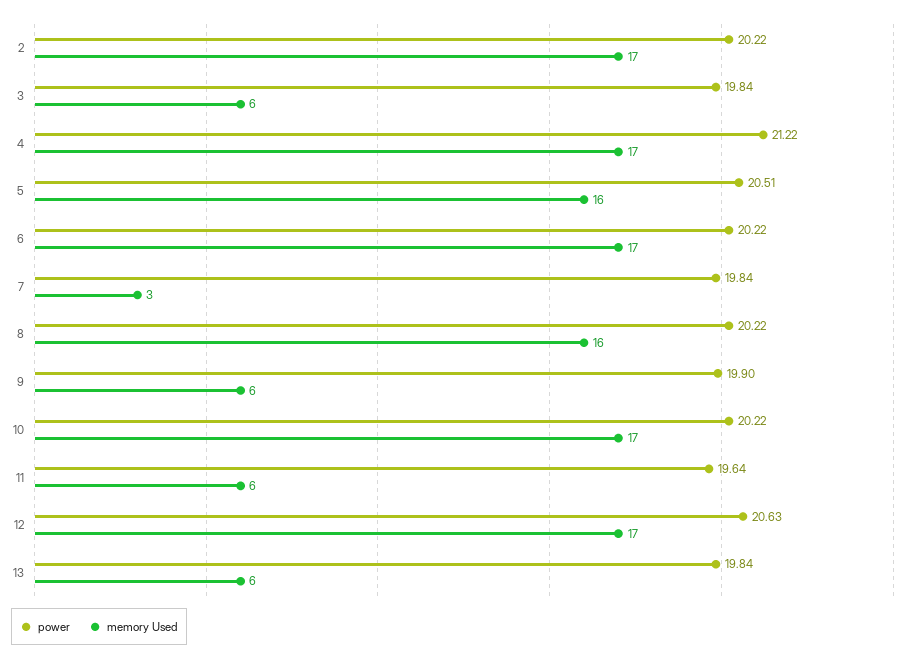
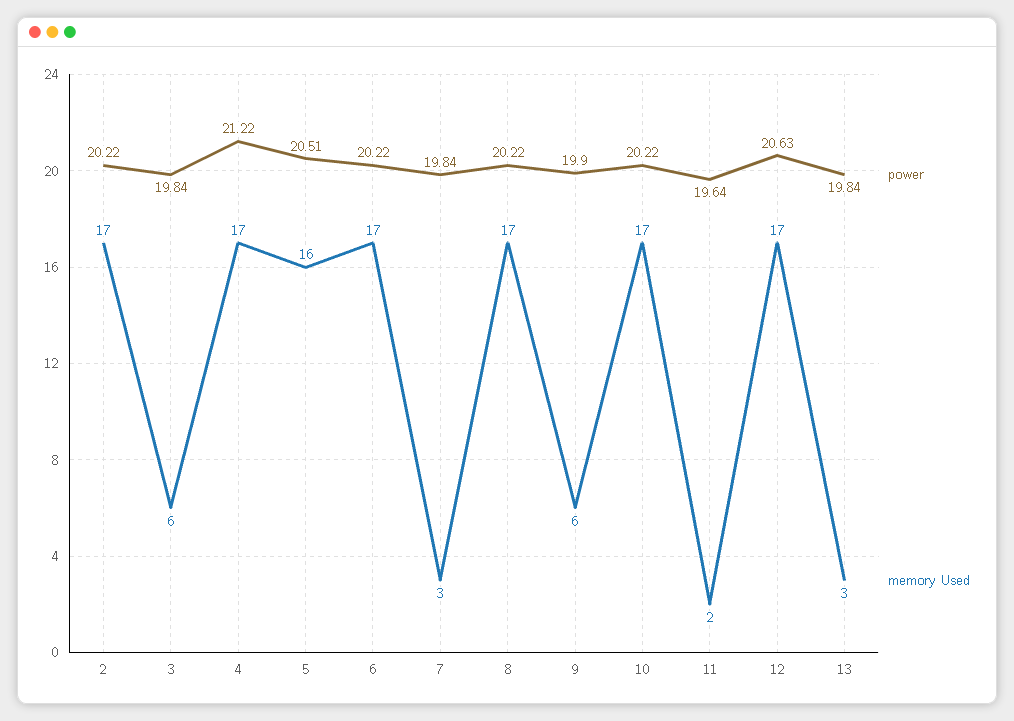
  {
    "power": {
      "2": 20.22,
      "3": 19.84,
      "4": 21.22,
      "5": 20.51,
      "6": 20.22,
      "7": 19.84,
      "8": 20.22,
      "9": 19.9,
      "10": 20.22,
      "11": 19.64,
      "12": 20.63,
      "13": 19.84
    },
    "memory Used": {
      "2": 17,
      "3": 6,
      "4": 17,
      "5": 16,
      "6": 17,
      "7": 3,
-     "8": 16,
+     "8": 17,
      "9": 6,
      "10": 17,
-     "11": 6,
+     "11": 2,
      "12": 17,
-     "13": 6
+     "13": 3
    }
  }

